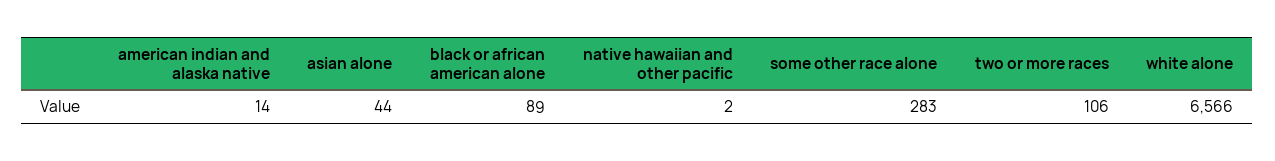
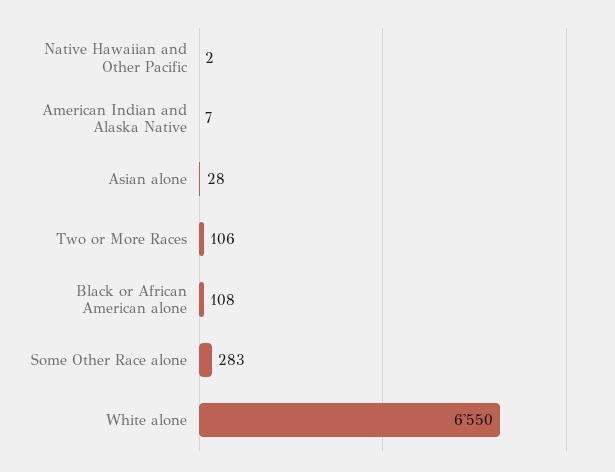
  {
-   "american indian and alaska native": 14,
+   "american indian and alaska native": 7,
-   "asian alone": 44,
+   "asian alone": 28,
-   "black or african american alone": 89,
+   "black or african american alone": 108,
    "native hawaiian and other pacific": 2,
    "some other race alone": 283,
    "two or more races": 106,
-   "white alone": 6566
+   "white alone": 6550
  }

